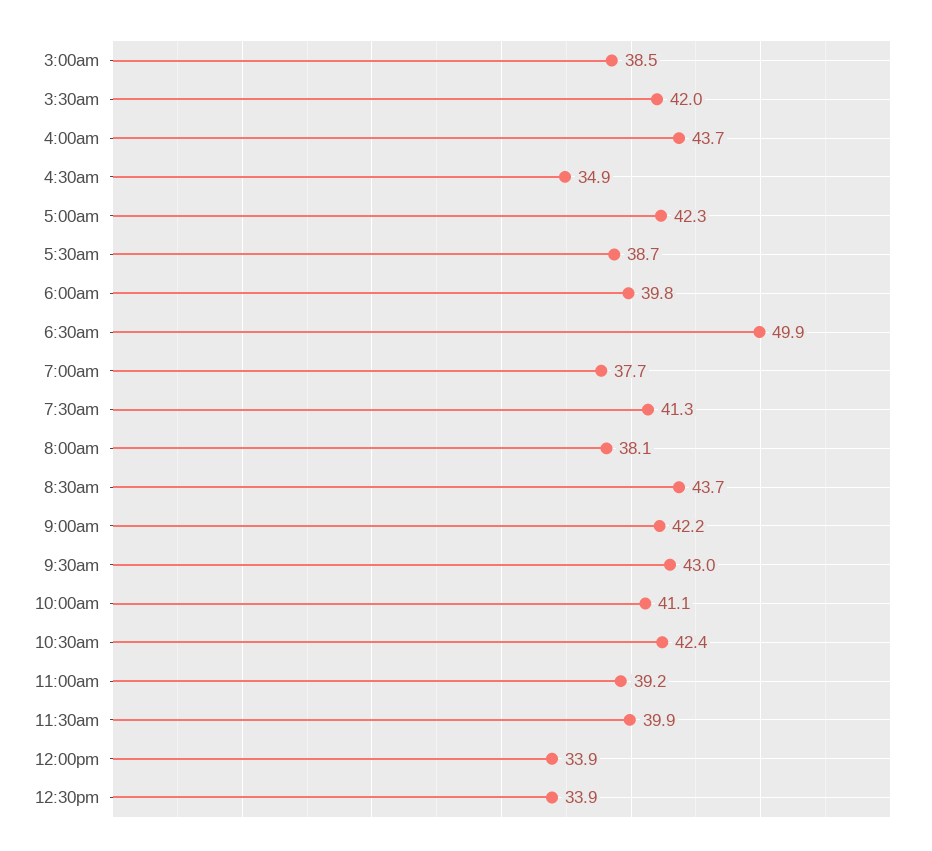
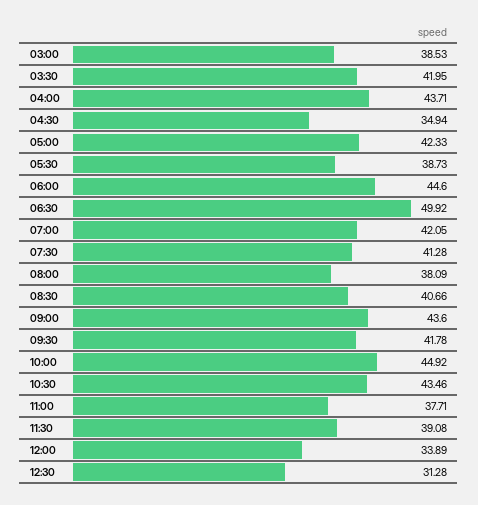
  {
    "3:00am": 38.53,
    "3:30am": 41.95,
    "4:00am": 43.71,
    "4:30am": 34.94,
    "5:00am": 42.33,
    "5:30am": 38.73,
-   "6:00am": 39.8,
+   "6:00am": 44.6,
    "6:30am": 49.92,
-   "7:00am": 37.7,
+   "7:00am": 42.05,
    "7:30am": 41.28,
    "8:00am": 38.09,
-   "8:30am": 43.7,
+   "8:30am": 40.66,
-   "9:00am": 42.2,
+   "9:00am": 43.6,
-   "9:30am": 43,
+   "9:30am": 41.78,
-   "10:00am": 41.1,
+   "10:00am": 44.92,
-   "10:30am": 42.4,
+   "10:30am": 43.46,
-   "11:00am": 39.2,
+   "11:00am": 37.71,
-   "11:30am": 39.9,
+   "11:30am": 39.08,
    "12:00pm": 33.89,
-   "12:30pm": 33.9
+   "12:30pm": 31.28
  }

